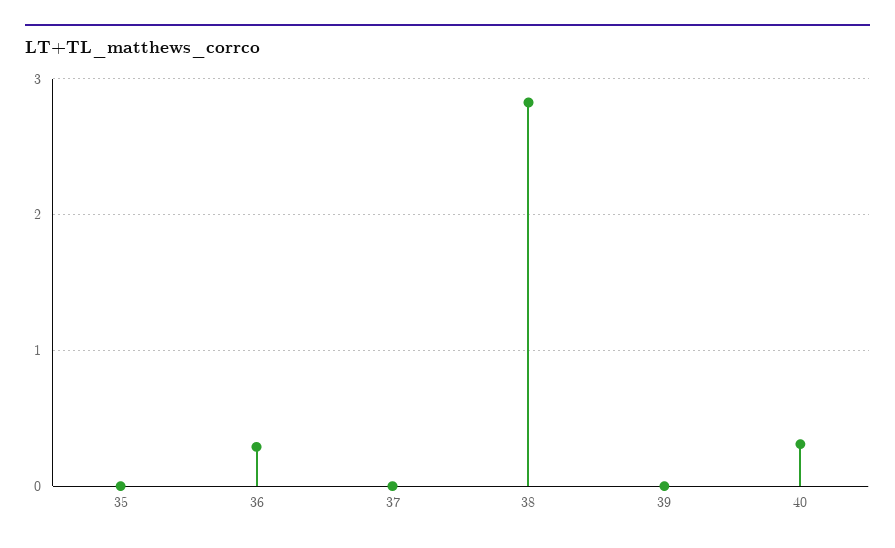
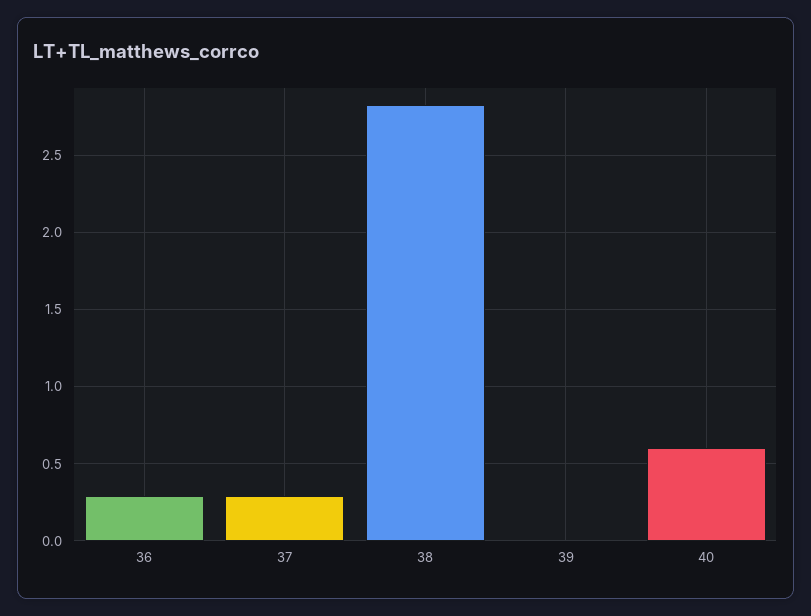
  {
-   "35": 0,
    "36": 0.3,
-   "37": 0,
+   "37": 0.3,
    "38": 2.85,
    "39": 0,
-   "40": 0.3
+   "40": 0.6
  }

